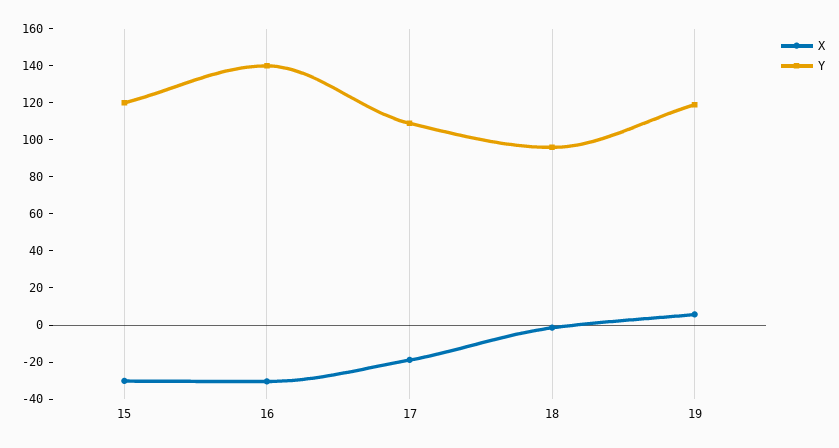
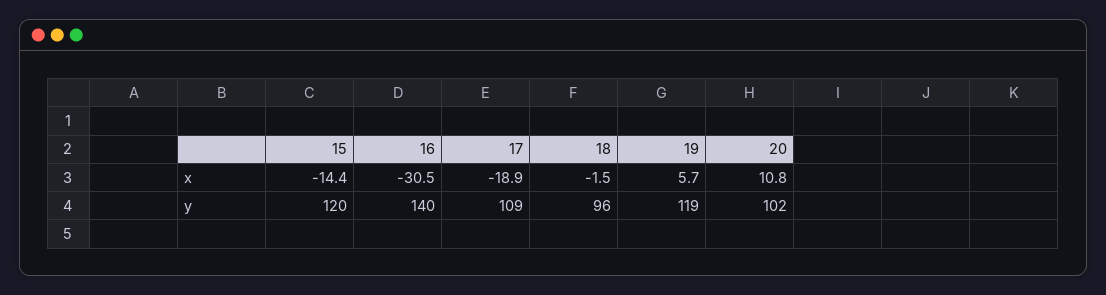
  {
    "X": {
-     "15": -30,
+     "15": -14.4,
      "16": -30.5,
      "17": -18.9,
      "18": -1.5,
-     "19": 5.7
+     "19": 5.7,
+     "20": 10.8
    },
    "Y": {
      "15": 120,
      "16": 140,
      "17": 109,
      "18": 96,
-     "19": 119
+     "19": 119,
+     "20": 102
    }
  }

